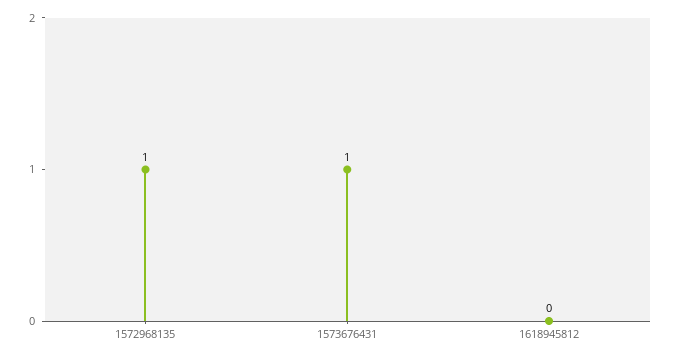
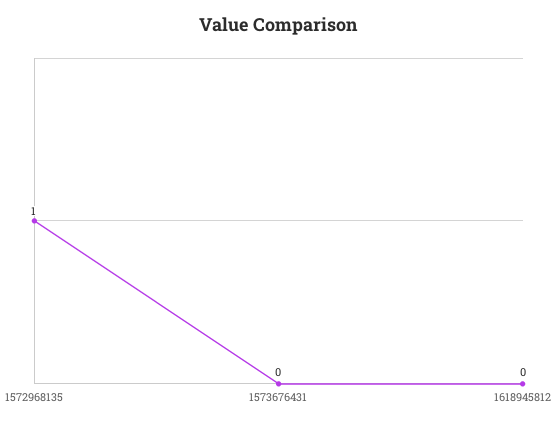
  {
    "1572968135": 1,
-   "1573676431": 1,
+   "1573676431": 0,
    "1618945812": 0
  }

